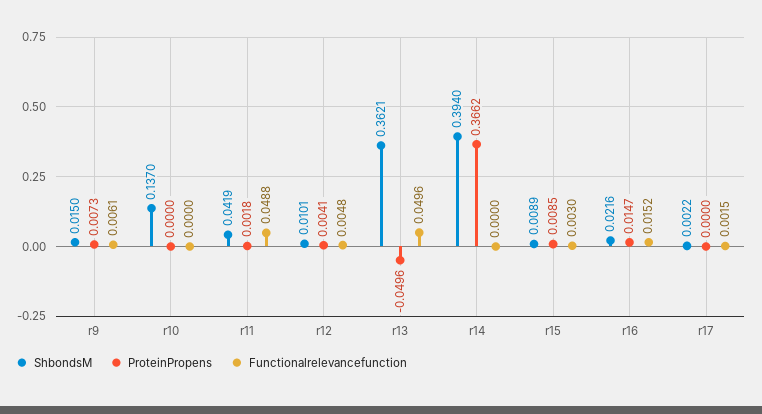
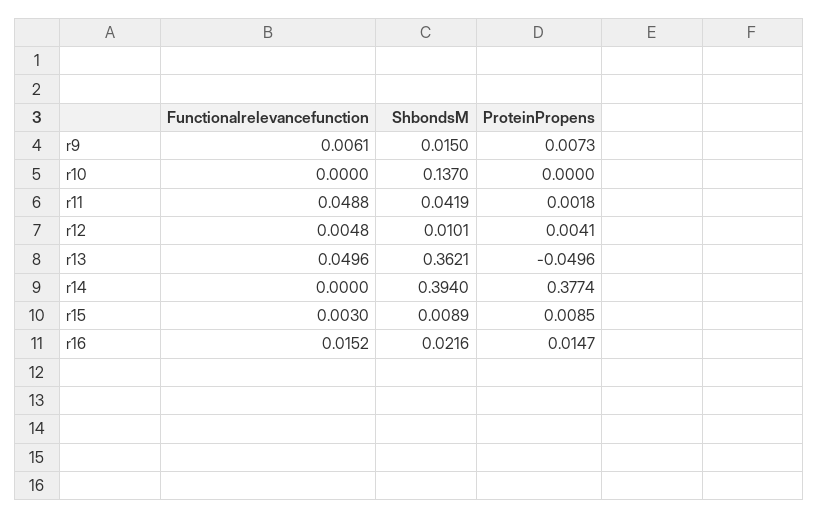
  {
    "ShbondsM": {
      "r9": 0.015,
      "r10": 0.137,
      "r11": 0.0419,
      "r12": 0.0101,
      "r13": 0.3621,
      "r14": 0.394,
      "r15": 0.0089,
-     "r16": 0.0216,
+     "r16": 0.0216
-     "r17": 0.0022
    },
    "ProteinPropens": {
      "r9": 0.0073,
      "r10": 0,
      "r11": 0.0018,
      "r12": 0.0041,
      "r13": -0.0496,
-     "r14": 0.3662,
+     "r14": 0.3774,
      "r15": 0.0085,
-     "r16": 0.0147,
+     "r16": 0.0147
-     "r17": 0
    },
    "Functionalrelevancefunction": {
      "r9": 0.0061,
      "r10": 0,
      "r11": 0.0488,
      "r12": 0.0048,
      "r13": 0.0496,
      "r14": 0,
      "r15": 0.003,
-     "r16": 0.0152,
+     "r16": 0.0152
-     "r17": 0.0015
    }
  }

